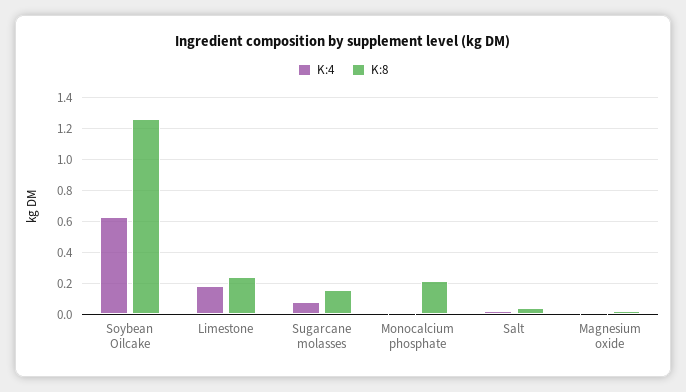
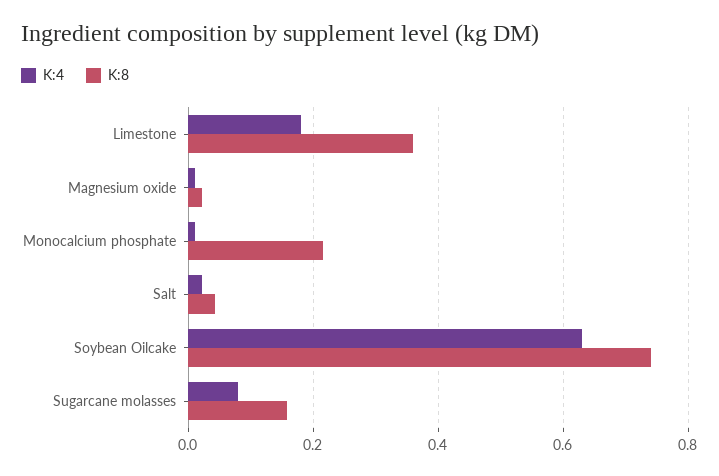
  {
    "K:4": {
      "Soybean Oilcake": 0.64,
      "Limestone": 0.18,
      "Sugarcane molasses": 0.08,
      "Monocalcium phosphate": 0.02,
      "Salt": 0.02,
      "Magnesium oxide": 0.02
    },
    "K:8": {
-     "Soybean Oilcake": 1.25,
+     "Soybean Oilcake": 0.74,
-     "Limestone": 0.25,
+     "Limestone": 0.36,
      "Sugarcane molasses": 0.16,
      "Monocalcium phosphate": 0.22,
      "Salt": 0.04,
      "Magnesium oxide": 0.02
    }
  }

